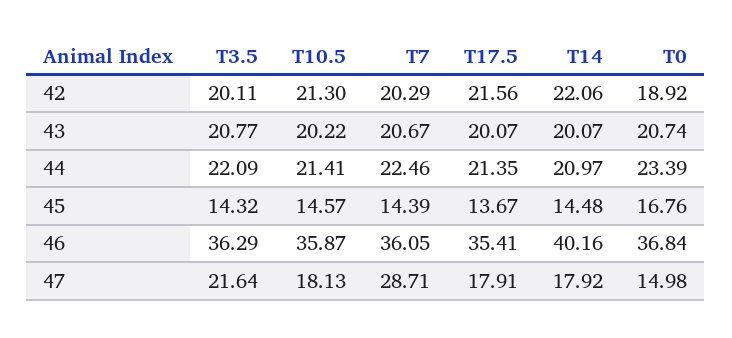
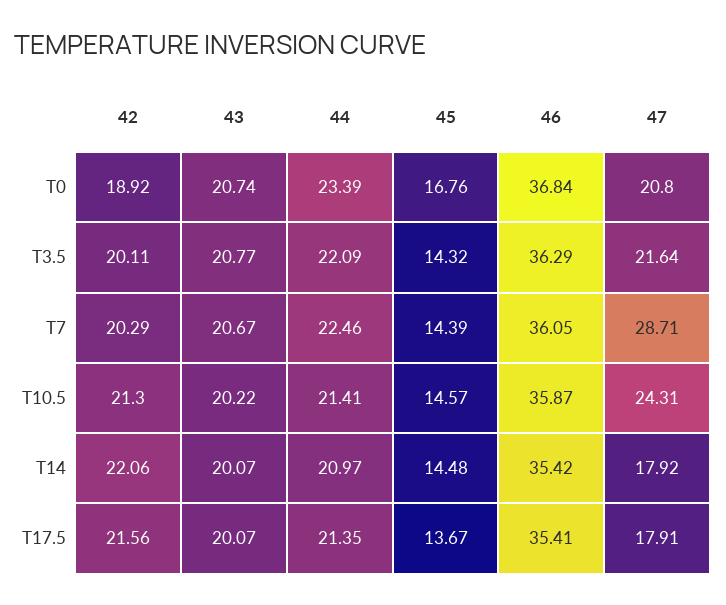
  {
    "T3.5": {
      "42": 20.11,
      "43": 20.77,
      "44": 22.09,
      "45": 14.32,
      "46": 36.29,
      "47": 21.64
    },
    "T10.5": {
      "42": 21.3,
      "43": 20.22,
      "44": 21.41,
      "45": 14.57,
      "46": 35.87,
-     "47": 18.13
+     "47": 24.31
    },
    "T7": {
      "42": 20.29,
      "43": 20.67,
      "44": 22.46,
      "45": 14.39,
      "46": 36.05,
      "47": 28.71
    },
    "T17.5": {
      "42": 21.56,
      "43": 20.07,
      "44": 21.35,
      "45": 13.67,
      "46": 35.41,
      "47": 17.91
    },
    "T14": {
      "42": 22.06,
      "43": 20.07,
      "44": 20.97,
      "45": 14.48,
-     "46": 40.16,
+     "46": 35.42,
      "47": 17.92
    },
    "T0": {
      "42": 18.92,
      "43": 20.74,
      "44": 23.39,
      "45": 16.76,
      "46": 36.84,
-     "47": 14.98
+     "47": 20.8
    }
  }

